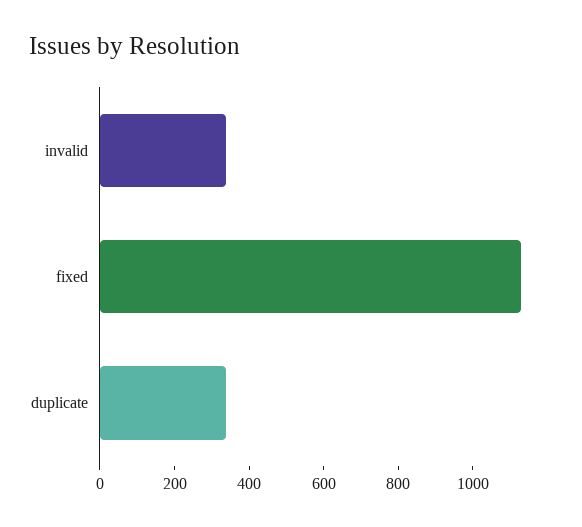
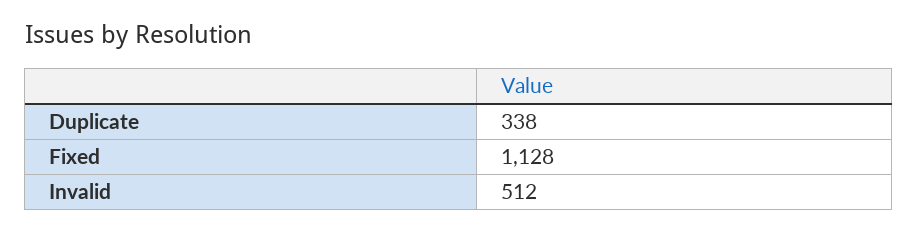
  {
-   "invalid": 350,
+   "invalid": 512,
    "fixed": 1128,
    "duplicate": 338
  }

